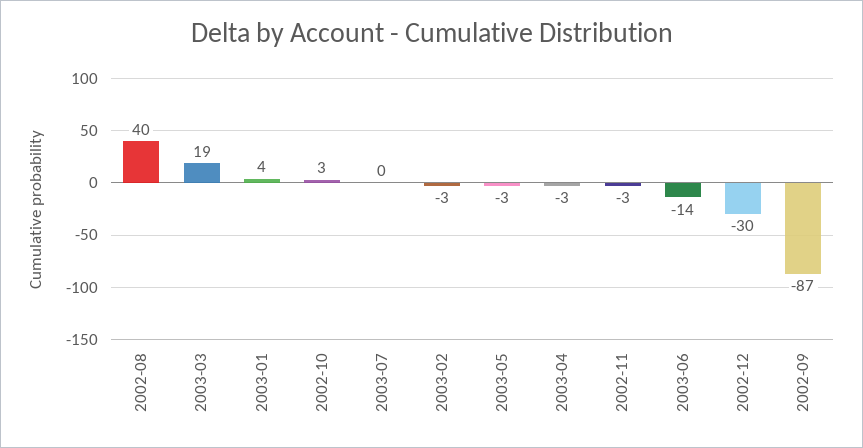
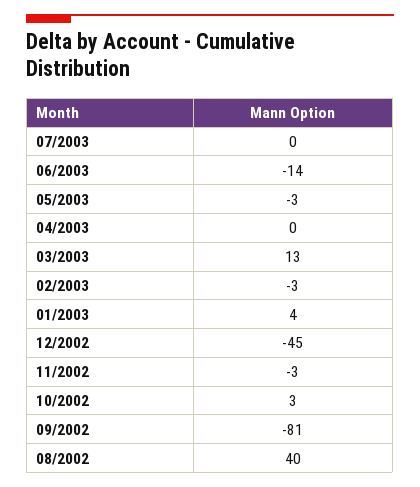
  {
    "2002-08": 40,
-   "2003-03": 19,
+   "2003-03": 13,
    "2003-01": 4,
    "2002-10": 3,
    "2003-07": 0,
    "2003-02": -3,
    "2003-05": -3,
-   "2003-04": -3,
+   "2003-04": 0,
    "2002-11": -3,
    "2003-06": -14,
-   "2002-12": -30,
+   "2002-12": -45,
-   "2002-09": -87
+   "2002-09": -81
  }

